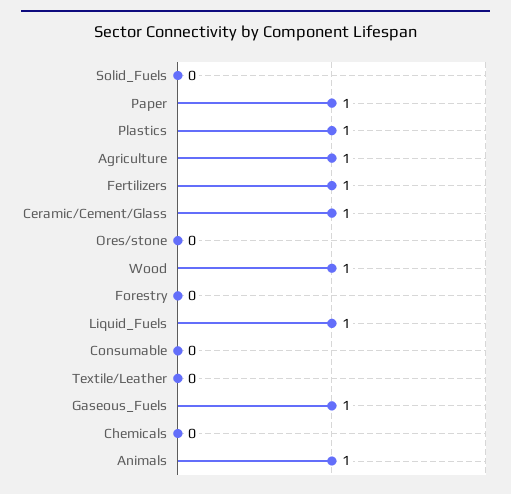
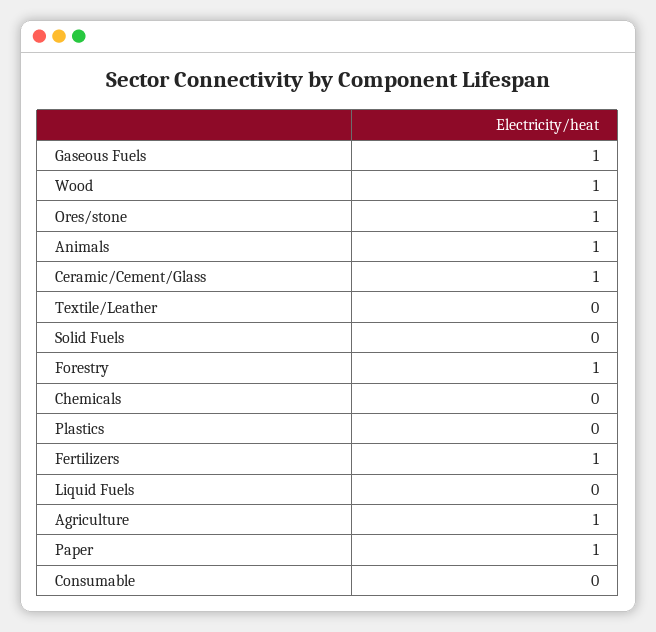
  {
    "Solid_Fuels": 0,
    "Paper": 1,
-   "Plastics": 1,
+   "Plastics": 0,
    "Agriculture": 1,
    "Fertilizers": 1,
    "Ceramic/Cement/Glass": 1,
-   "Ores/stone": 0,
+   "Ores/stone": 1,
    "Wood": 1,
-   "Forestry": 0,
+   "Forestry": 1,
-   "Liquid_Fuels": 1,
+   "Liquid_Fuels": 0,
    "Consumable": 0,
    "Textile/Leather": 0,
    "Gaseous_Fuels": 1,
    "Chemicals": 0,
    "Animals": 1
  }

